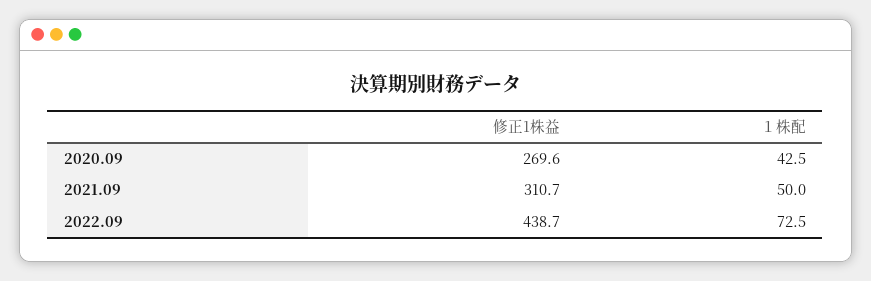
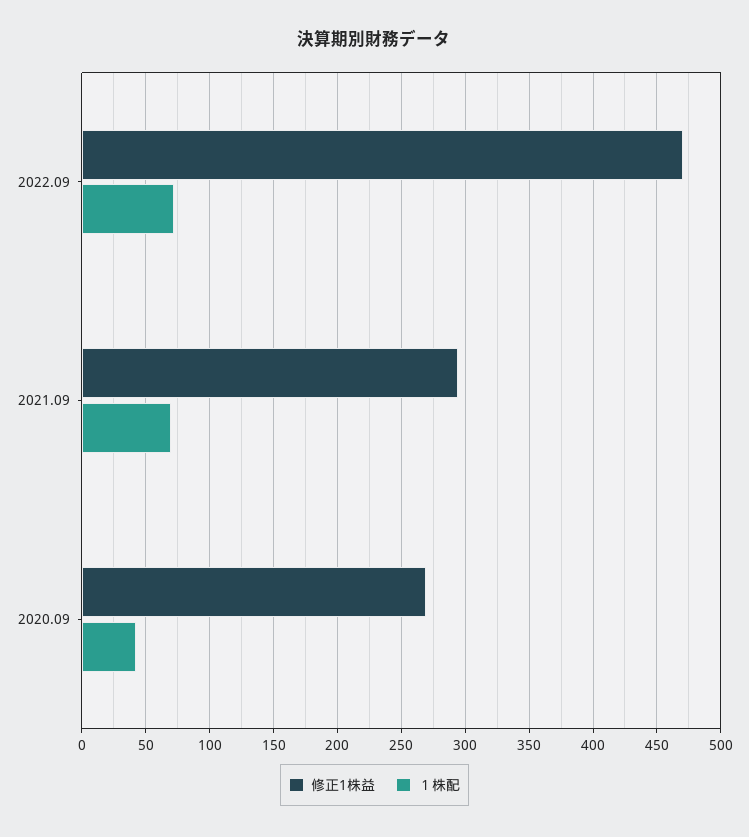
  {
    "修正1株益": {
      "2020.09": 269.6,
-     "2021.09": 310.7,
+     "2021.09": 295,
-     "2022.09": 438.7
+     "2022.09": 470
    },
    "１株配": {
      "2020.09": 42.5,
-     "2021.09": 50,
+     "2021.09": 70,
      "2022.09": 72.5
    }
  }

